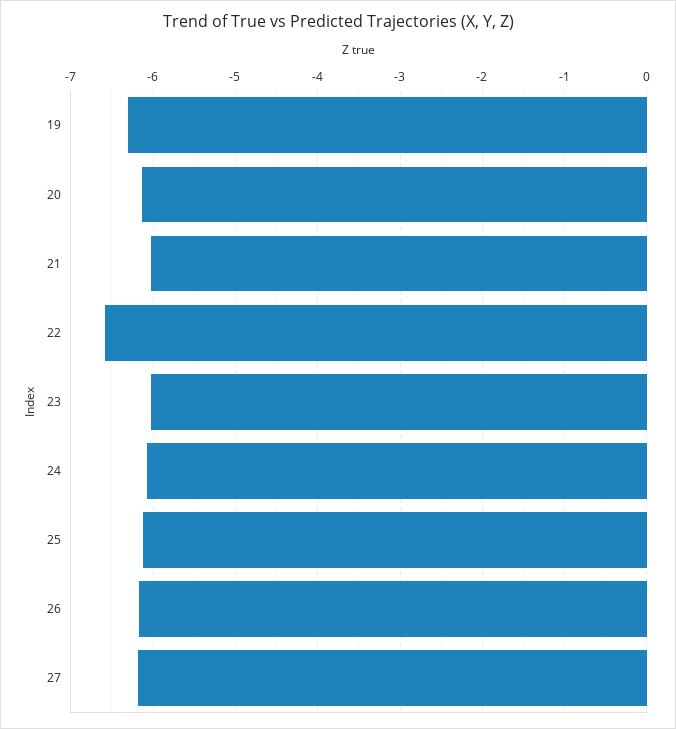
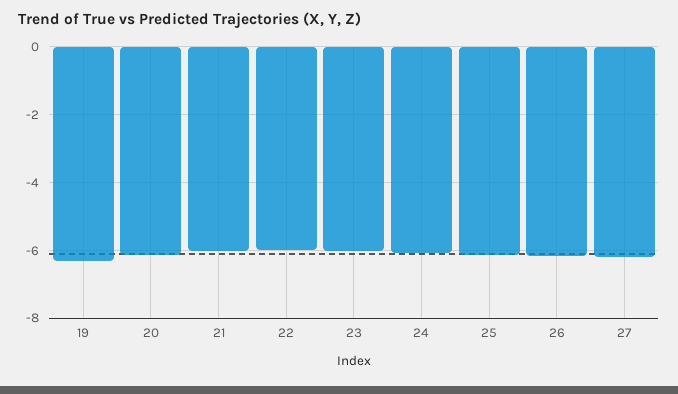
  {
    "19": -6.3,
    "20": -6.1,
    "21": -6,
-   "22": -6.6,
+   "22": -6,
    "23": -6,
    "24": -6.1,
    "25": -6.1,
    "26": -6.2,
    "27": -6.2
  }

